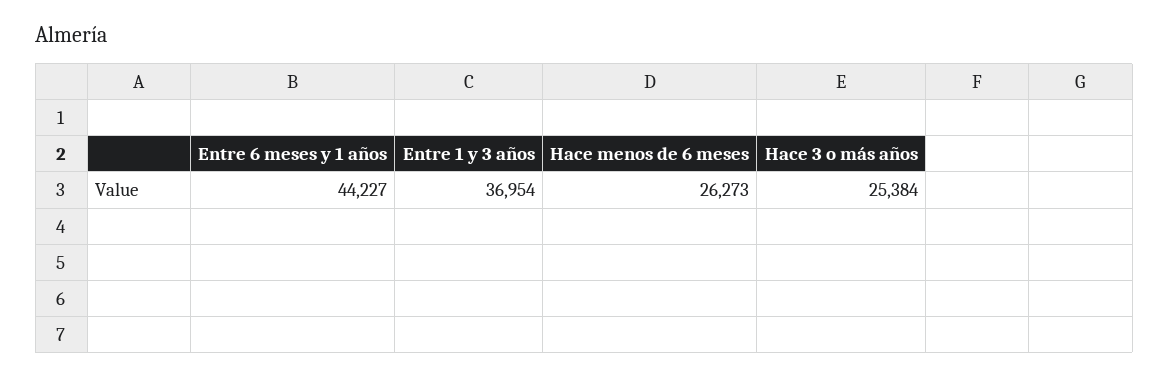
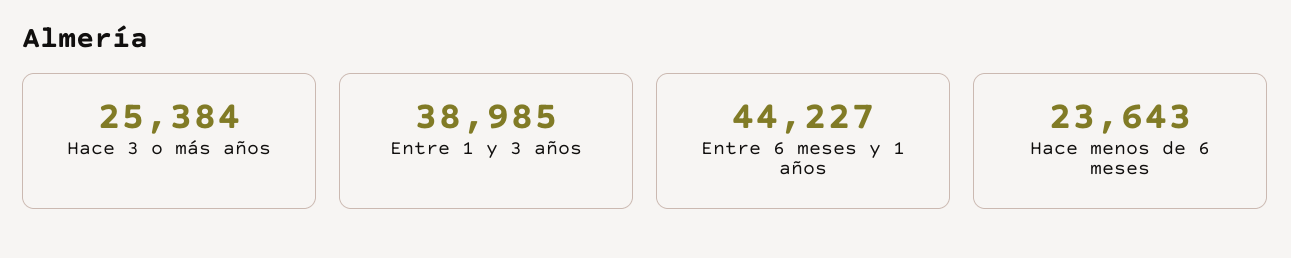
  {
    "Entre 6 meses y 1 años": 44227,
-   "Entre 1 y 3 años": 36954,
+   "Entre 1 y 3 años": 38985,
-   "Hace menos de 6 meses": 26273,
+   "Hace menos de 6 meses": 23643,
    "Hace 3 o más años": 25384
  }

